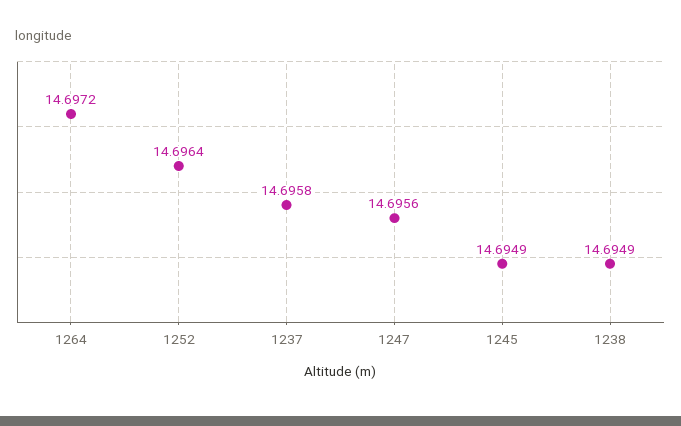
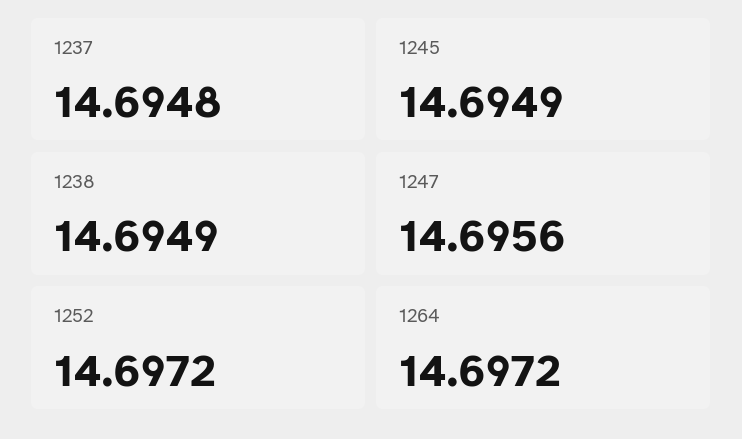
  {
    "1264": 14.6972,
-   "1252": 14.6964,
+   "1252": 14.6972,
-   "1237": 14.6958,
+   "1237": 14.6948,
    "1247": 14.6956,
    "1245": 14.6949,
    "1238": 14.6949
  }

